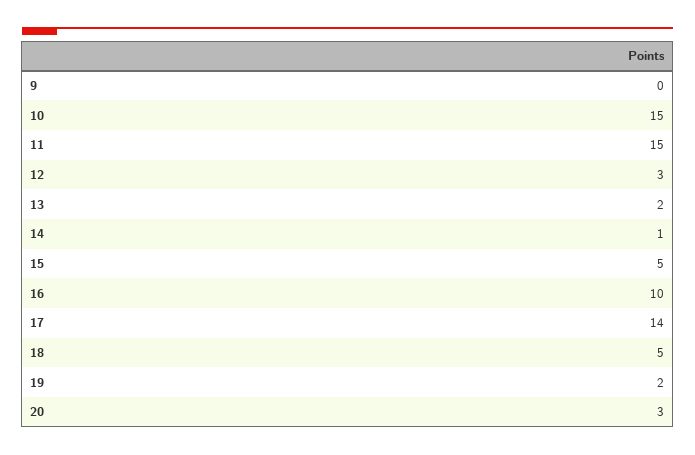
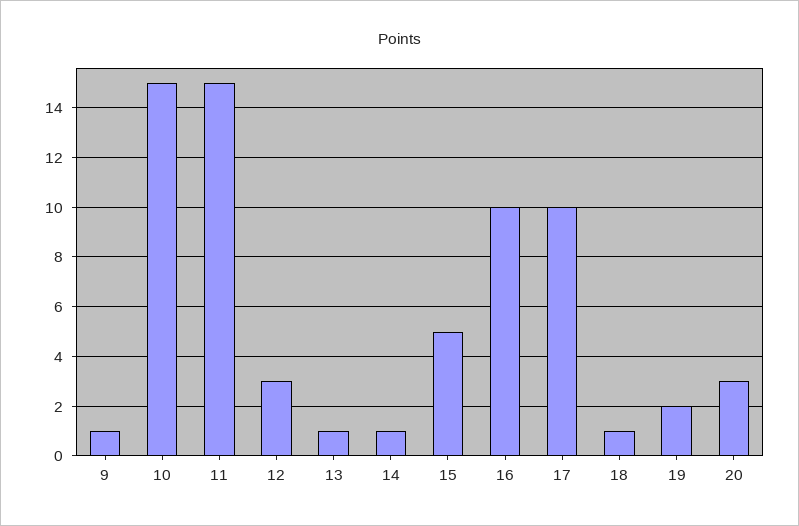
  {
-   "9": 0,
+   "9": 1,
    "10": 15,
    "11": 15,
    "12": 3,
-   "13": 2,
+   "13": 1,
    "14": 1,
    "15": 5,
    "16": 10,
-   "17": 14,
+   "17": 10,
-   "18": 5,
+   "18": 1,
    "19": 2,
    "20": 3
  }

